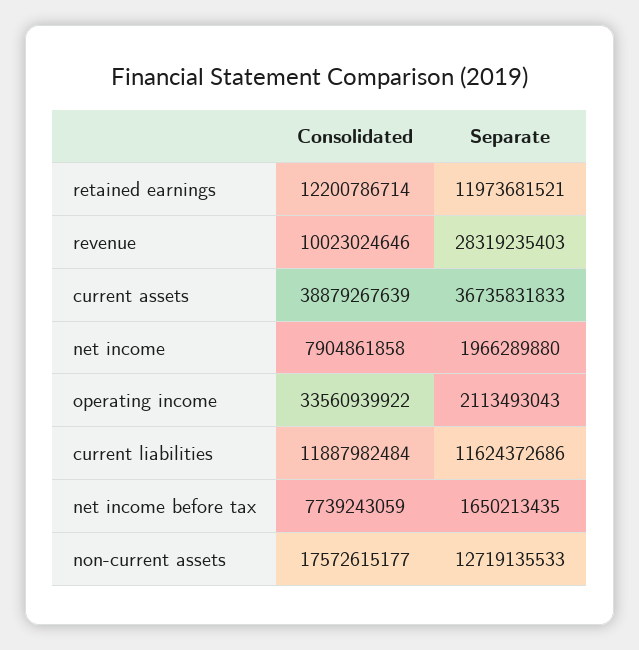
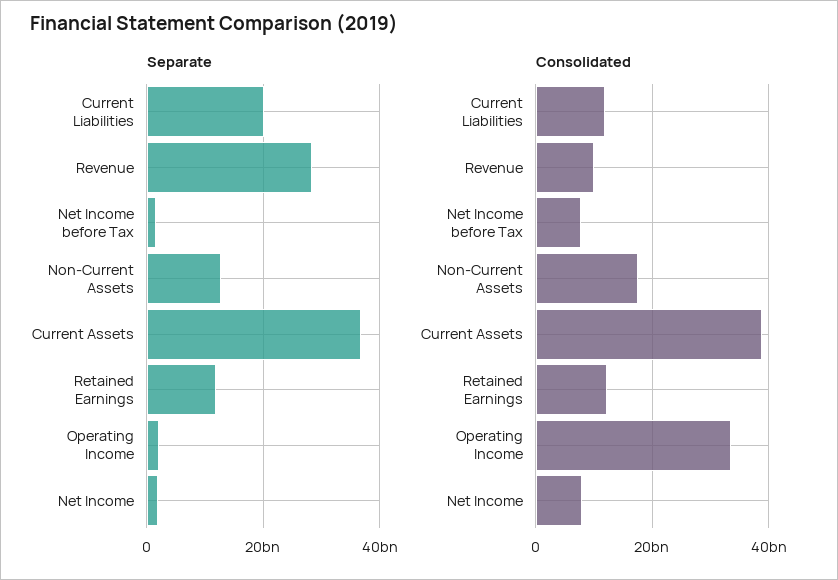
  {
    "Consolidated": {
      "retained earnings": 12200786714,
      "revenue": 10023024646,
      "current assets": 38879267639,
      "net income": 7904861858,
      "operating income": 33560939922,
      "current liabilities": 11887982484,
      "net income before tax": 7739243059,
      "non-current assets": 17572615177
    },
    "Separate": {
      "retained earnings": 11973681521,
      "revenue": 28319235403,
      "current assets": 36735831833,
      "net income": 1966289880,
      "operating income": 2113493043,
-     "current liabilities": 11624372686,
+     "current liabilities": 20000000000,
      "net income before tax": 1650213435,
      "non-current assets": 12719135533
    }
  }

